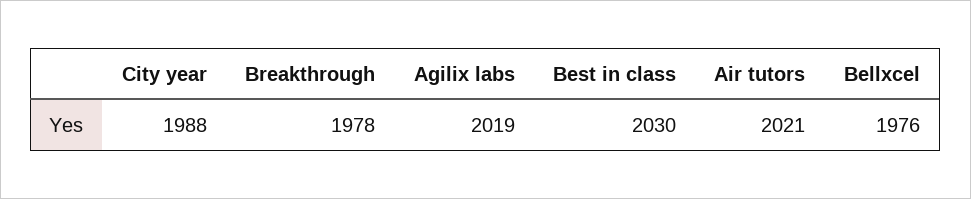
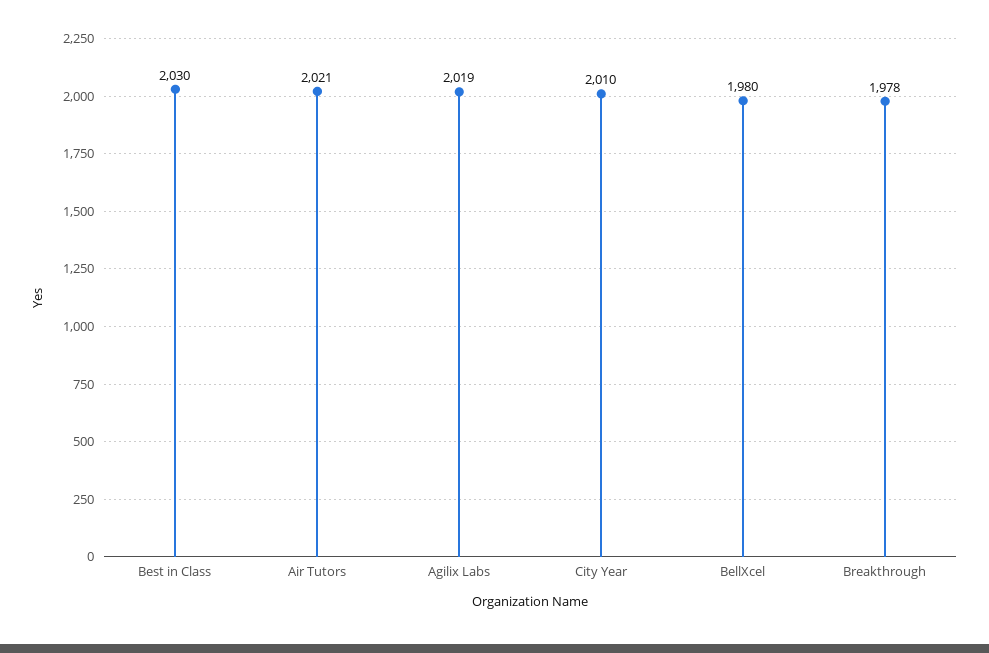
  {
-   "City year": 1988,
+   "City year": 2010,
    "Breakthrough": 1978,
    "Agilix labs": 2019,
    "Best in class": 2030,
    "Air tutors": 2021,
-   "Bellxcel": 1976
+   "Bellxcel": 1980
  }

